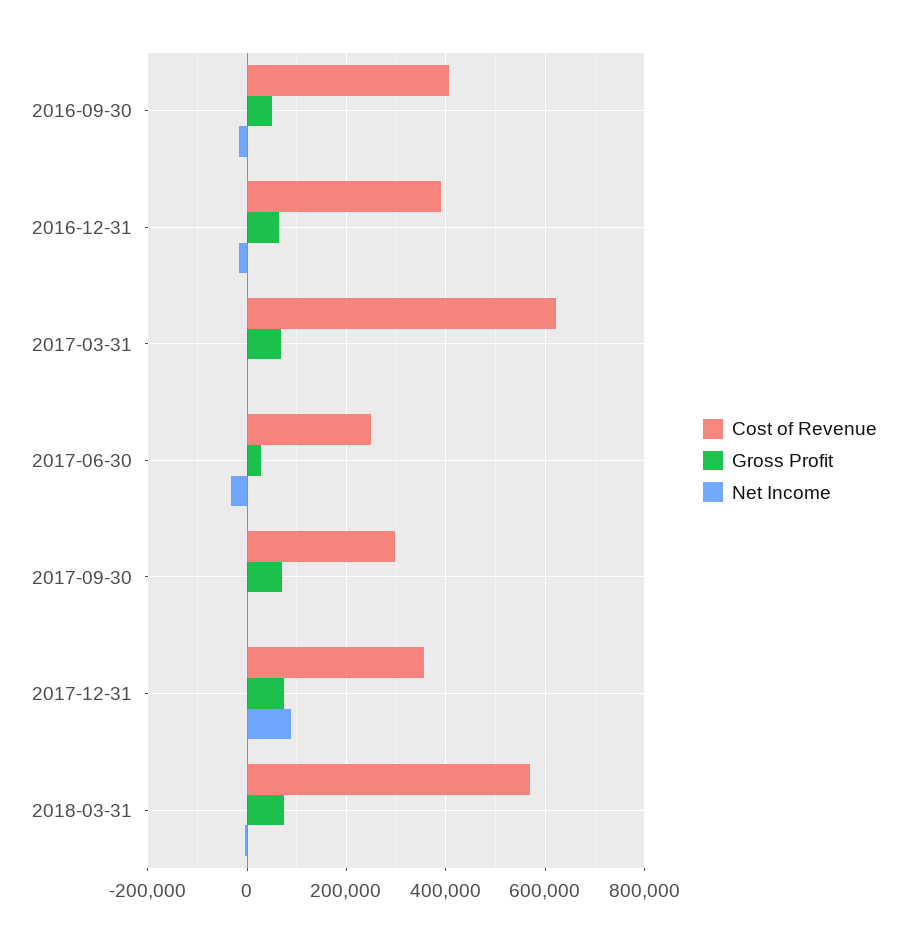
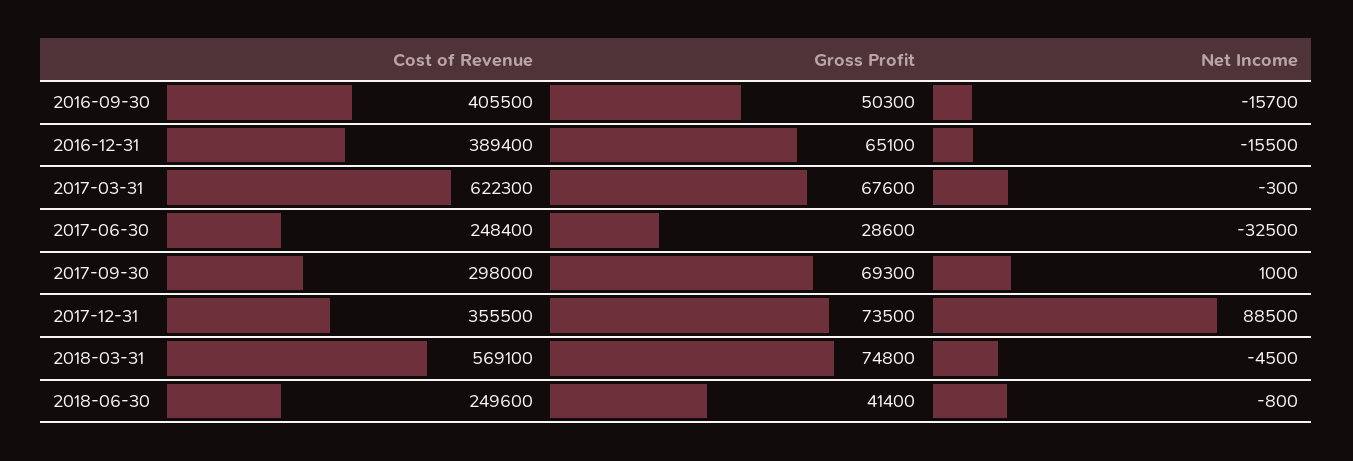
  {
    "Cost of Revenue": {
      "2016-09-30": 405500,
      "2016-12-31": 389400,
      "2017-03-31": 622300,
      "2017-06-30": 248400,
      "2017-09-30": 298000,
      "2017-12-31": 355500,
-     "2018-03-31": 569100
+     "2018-03-31": 569100,
+     "2018-06-30": 249600
    },
    "Gross Profit": {
      "2016-09-30": 50300,
      "2016-12-31": 65100,
      "2017-03-31": 67600,
      "2017-06-30": 28600,
      "2017-09-30": 69300,
      "2017-12-31": 73500,
-     "2018-03-31": 74800
+     "2018-03-31": 74800,
+     "2018-06-30": 41400
    },
    "Net Income": {
      "2016-09-30": -15700,
      "2016-12-31": -15500,
      "2017-03-31": -300,
      "2017-06-30": -32500,
      "2017-09-30": 1000,
      "2017-12-31": 88500,
-     "2018-03-31": -4500
+     "2018-03-31": -4500,
+     "2018-06-30": -800
    }
  }

